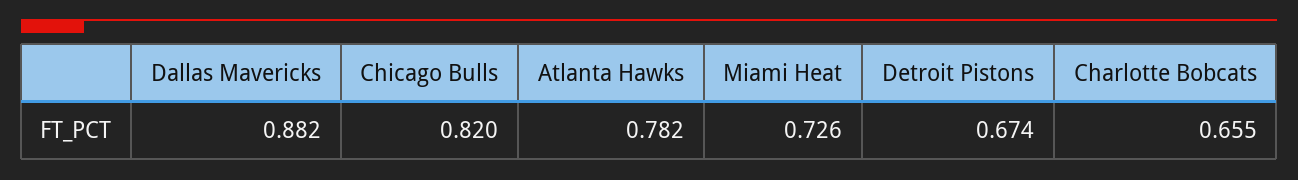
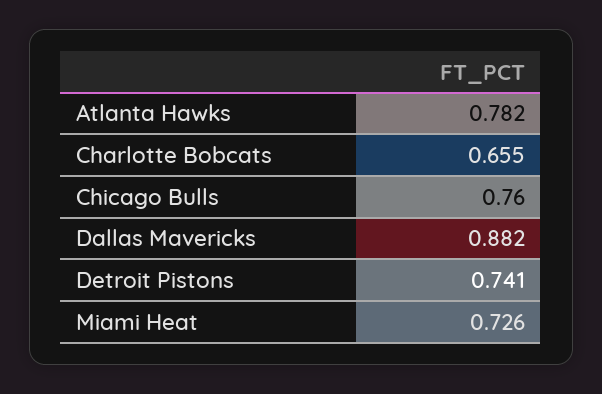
  {
    "Dallas Mavericks": 0.882,
-   "Chicago Bulls": 0.82,
+   "Chicago Bulls": 0.76,
    "Atlanta Hawks": 0.782,
    "Miami Heat": 0.726,
-   "Detroit Pistons": 0.674,
+   "Detroit Pistons": 0.741,
    "Charlotte Bobcats": 0.655
  }

